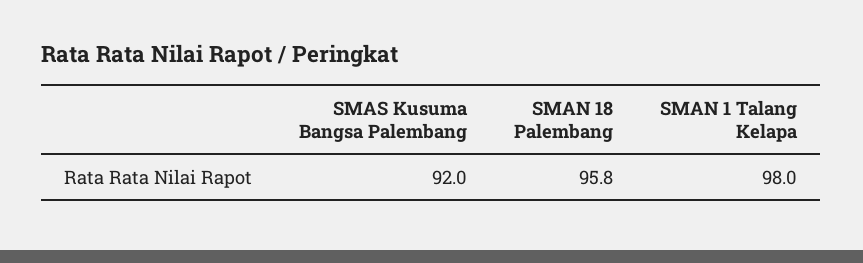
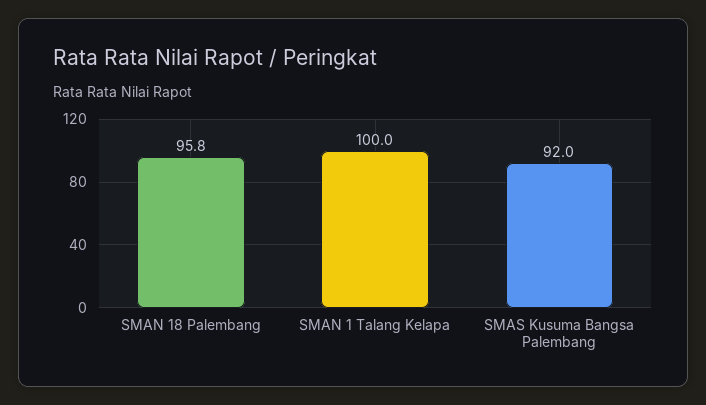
  {
    "SMAS Kusuma Bangsa Palembang": 92,
    "SMAN 18 Palembang": 95.8,
-   "SMAN 1 Talang Kelapa": 98
+   "SMAN 1 Talang Kelapa": 100
  }

